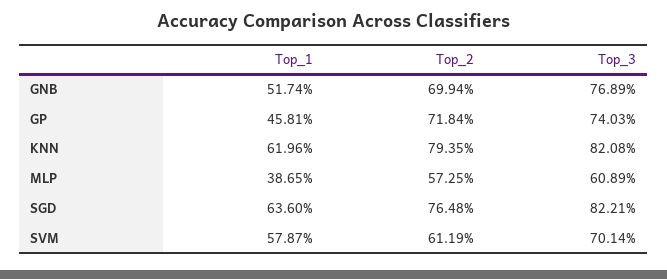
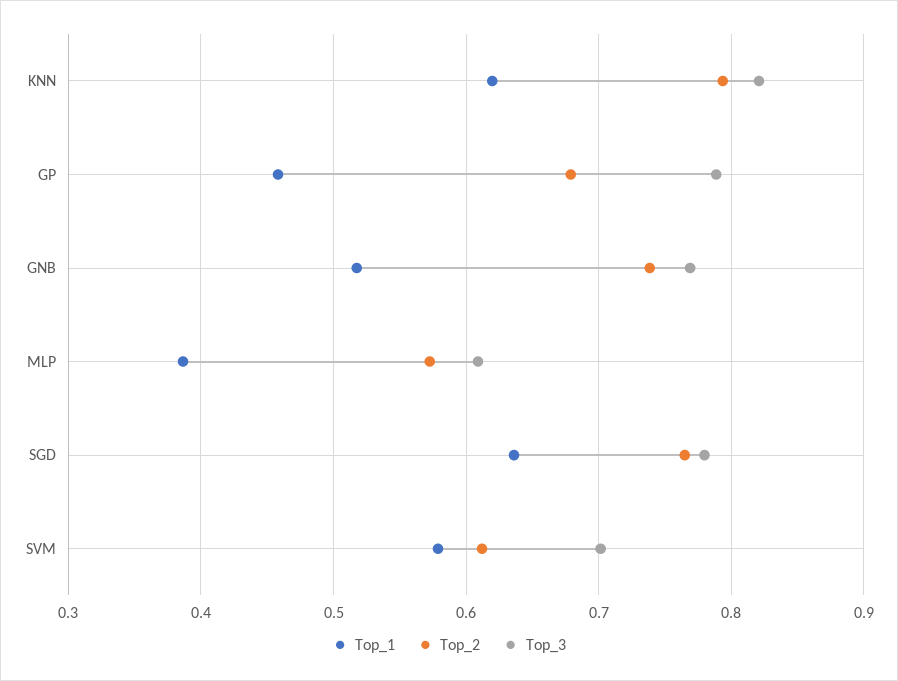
  {
    "Top_1": {
      "GNB": 0.5174,
      "GP": 0.4581,
      "KNN": 0.6196,
      "MLP": 0.3865,
      "SGD": 0.636,
      "SVM": 0.5787
    },
    "Top_2": {
-     "GNB": 0.6994,
+     "GNB": 0.74,
-     "GP": 0.7184,
+     "GP": 0.68,
      "KNN": 0.7935,
      "MLP": 0.5725,
      "SGD": 0.7648,
      "SVM": 0.6119
    },
    "Top_3": {
      "GNB": 0.7689,
-     "GP": 0.7403,
+     "GP": 0.79,
      "KNN": 0.8208,
      "MLP": 0.6089,
-     "SGD": 0.8221,
+     "SGD": 0.78,
      "SVM": 0.7014
    }
  }

